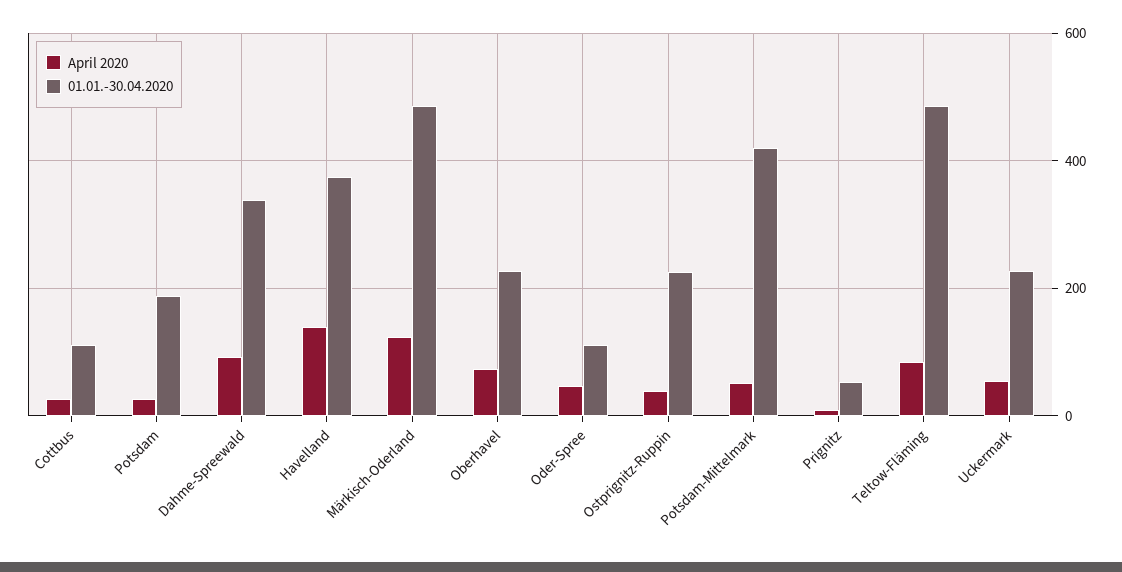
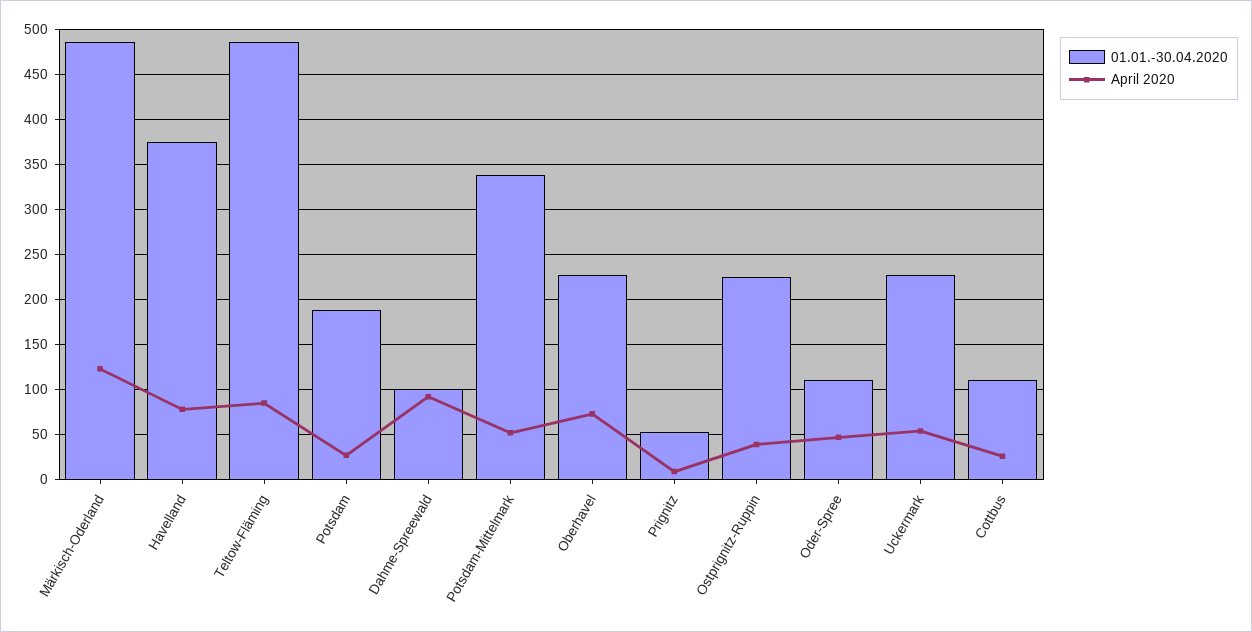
  {
    "April 2020": {
      "Cottbus": 30,
      "Potsdam": 30,
      "Dahme-Spreewald": 90,
-     "Havelland": 140,
+     "Havelland": 80,
      "Märkisch-Oderland": 120,
      "Oberhavel": 70,
      "Oder-Spree": 50,
      "Ostprignitz-Ruppin": 40,
      "Potsdam-Mittelmark": 50,
      "Prignitz": 10,
      "Teltow-Fläming": 90,
      "Uckermark": 50
    },
    "01.01.-30.04.2020": {
      "Cottbus": 110,
      "Potsdam": 190,
-     "Dahme-Spreewald": 340,
+     "Dahme-Spreewald": 100,
      "Havelland": 380,
      "Märkisch-Oderland": 490,
      "Oberhavel": 230,
      "Oder-Spree": 110,
      "Ostprignitz-Ruppin": 230,
-     "Potsdam-Mittelmark": 420,
+     "Potsdam-Mittelmark": 340,
      "Prignitz": 50,
      "Teltow-Fläming": 490,
      "Uckermark": 230
    }
  }

